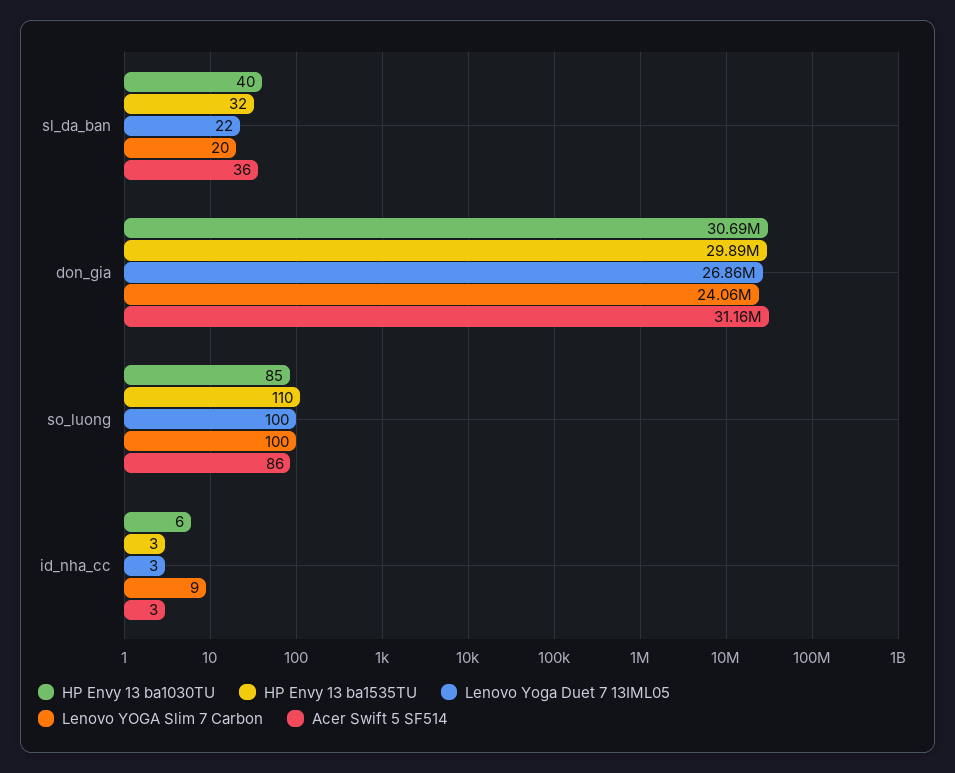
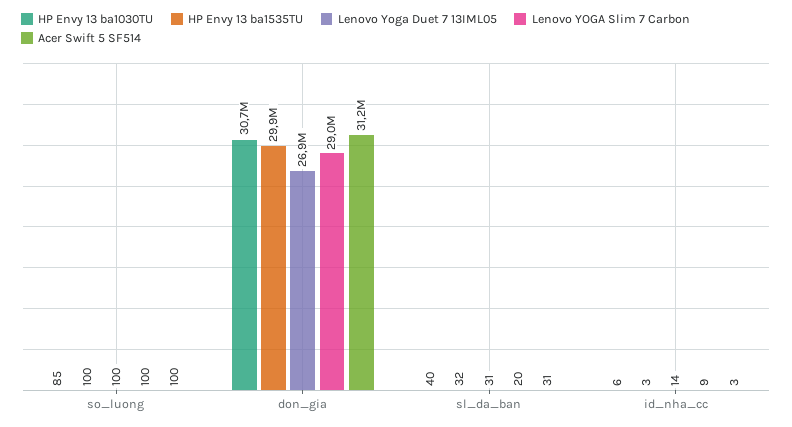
  {
    "HP Envy 13 ba1030TU": {
      "sl_da_ban": 40,
      "don_gia": 30690000,
      "so_luong": 85,
      "id_nha_cc": 6
    },
    "HP Envy 13 ba1535TU": {
      "sl_da_ban": 32,
      "don_gia": 29890000,
-     "so_luong": 110,
+     "so_luong": 100,
      "id_nha_cc": 3
    },
    "Lenovo Yoga Duet 7 13IML05": {
-     "sl_da_ban": 22,
+     "sl_da_ban": 31,
      "don_gia": 26860000,
      "so_luong": 100,
-     "id_nha_cc": 3
+     "id_nha_cc": 14
    },
    "Lenovo YOGA Slim 7 Carbon": {
      "sl_da_ban": 20,
-     "don_gia": 24060000,
+     "don_gia": 29000000,
      "so_luong": 100,
      "id_nha_cc": 9
    },
    "Acer Swift 5 SF514": {
-     "sl_da_ban": 36,
+     "sl_da_ban": 31,
      "don_gia": 31160000,
-     "so_luong": 86,
+     "so_luong": 100,
      "id_nha_cc": 3
    }
  }

